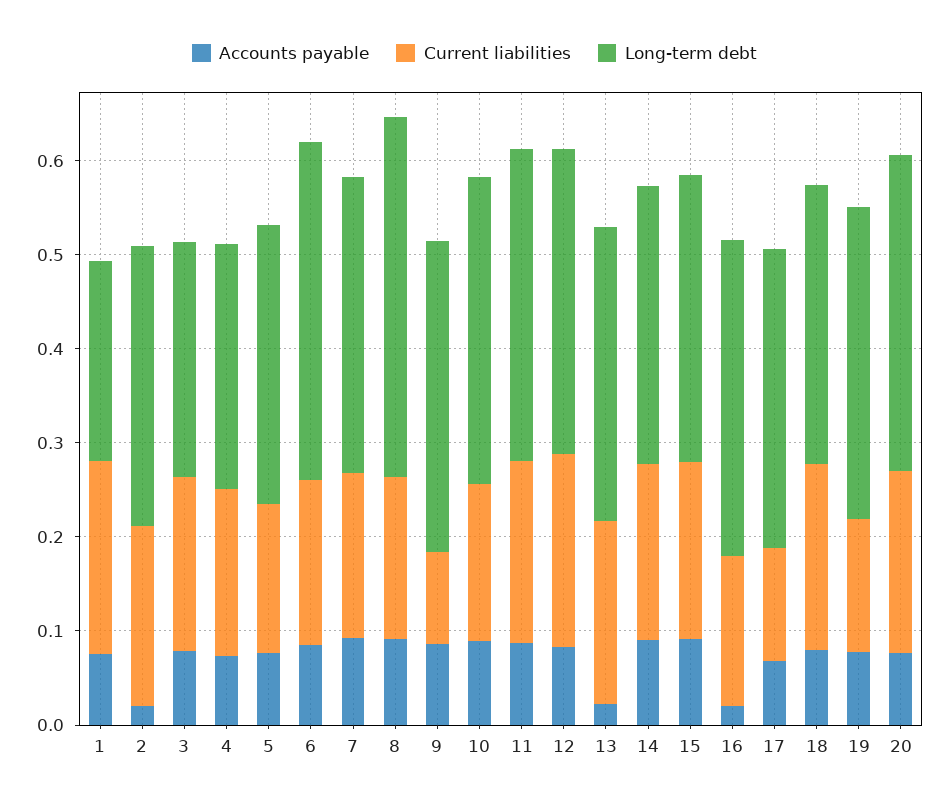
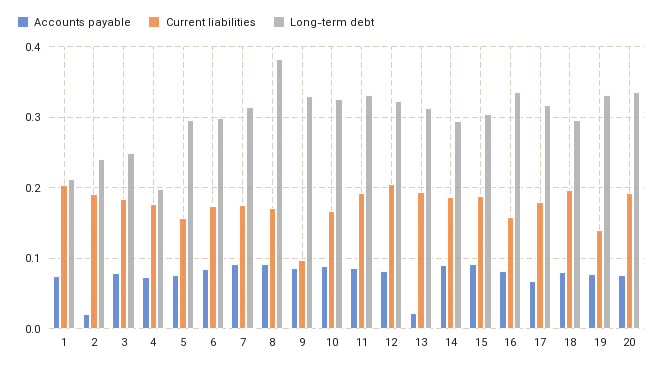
  {
    "Accounts payable": {
      "1": 0.08,
      "2": 0.02,
      "3": 0.08,
      "4": 0.07,
      "5": 0.08,
      "6": 0.09,
      "7": 0.09,
      "8": 0.09,
      "9": 0.09,
      "10": 0.09,
      "11": 0.09,
      "12": 0.08,
      "13": 0.02,
      "14": 0.09,
      "15": 0.09,
-     "16": 0.02,
+     "16": 0.08,
      "17": 0.07,
      "18": 0.08,
      "19": 0.08,
      "20": 0.08
    },
    "Current liabilities": {
      "1": 0.2,
      "2": 0.19,
      "3": 0.18,
      "4": 0.18,
      "5": 0.16,
      "6": 0.17,
      "7": 0.18,
      "8": 0.17,
      "9": 0.1,
      "10": 0.17,
      "11": 0.19,
      "12": 0.21,
      "13": 0.19,
      "14": 0.19,
      "15": 0.19,
      "16": 0.16,
-     "17": 0.12,
+     "17": 0.18,
      "18": 0.2,
      "19": 0.14,
      "20": 0.19
    },
    "Long-term debt": {
      "1": 0.21,
-     "2": 0.3,
+     "2": 0.24,
      "3": 0.25,
-     "4": 0.26,
+     "4": 0.2,
      "5": 0.3,
-     "6": 0.36,
+     "6": 0.3,
      "7": 0.31,
      "8": 0.38,
      "9": 0.33,
      "10": 0.33,
      "11": 0.33,
      "12": 0.32,
      "13": 0.31,
      "14": 0.3,
      "15": 0.31,
      "16": 0.34,
      "17": 0.32,
      "18": 0.3,
      "19": 0.33,
      "20": 0.34
    }
  }

